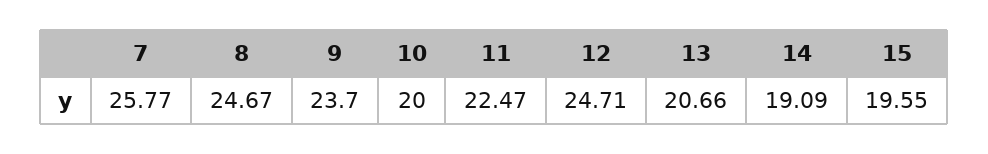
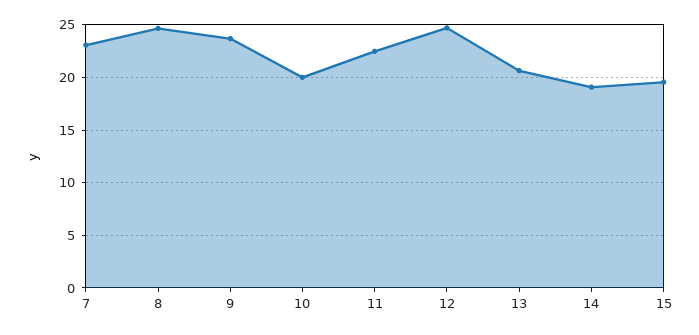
  {
-   "7": 25.77,
+   "7": 23,
    "8": 24.67,
    "9": 23.7,
    "10": 20,
    "11": 22.47,
    "12": 24.71,
    "13": 20.66,
    "14": 19.09,
    "15": 19.55
  }

